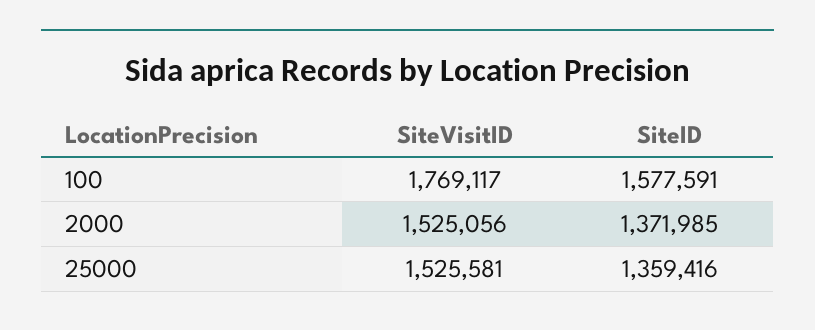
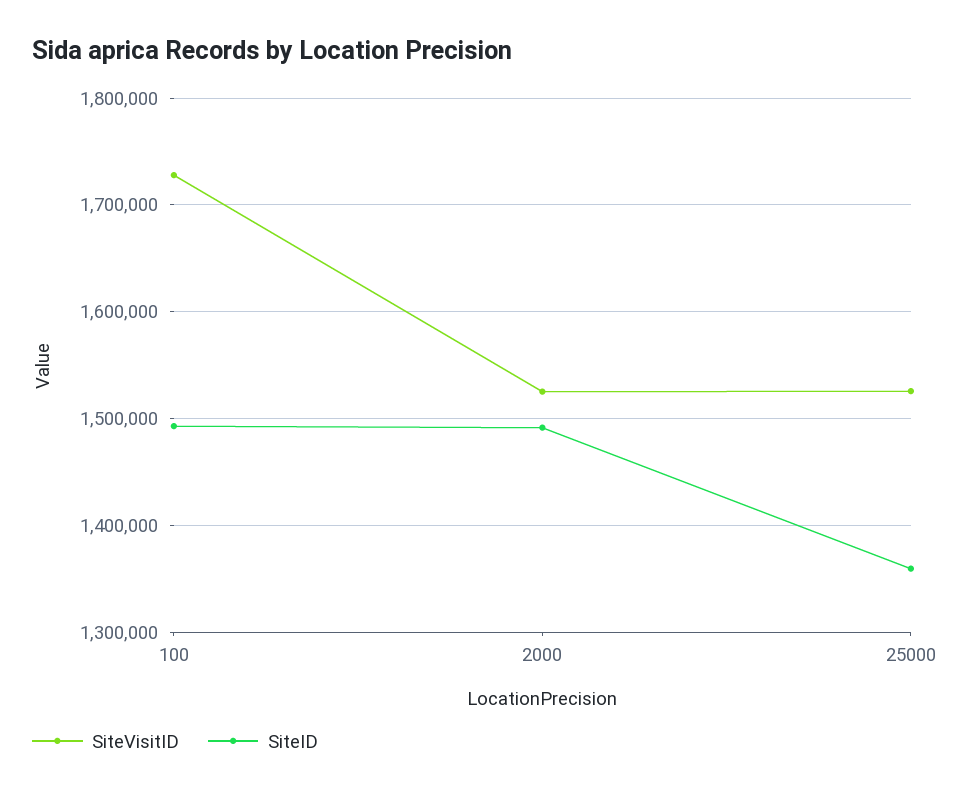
  {
    "SiteVisitID": {
-     "100": 1769117,
+     "100": 1730000,
      "2000": 1525056,
      "25000": 1525581
    },
    "SiteID": {
-     "100": 1577591,
+     "100": 1490000,
-     "2000": 1371985,
+     "2000": 1490000,
      "25000": 1359416
    }
  }

